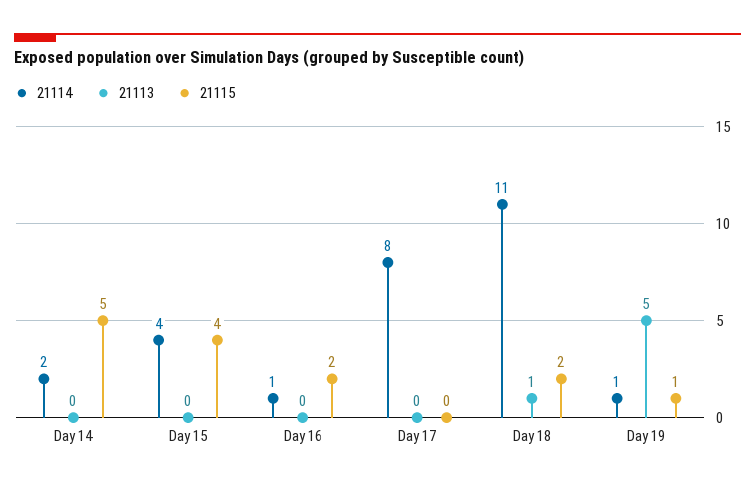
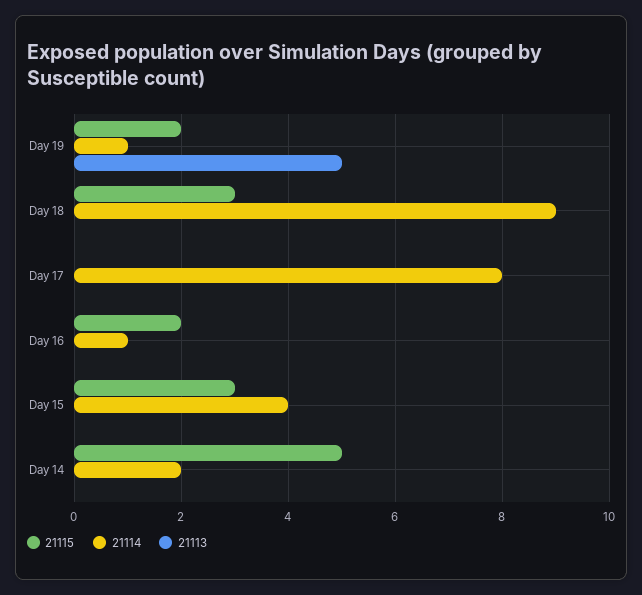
  {
    "21114": {
      "Day 14": 2,
      "Day 15": 4,
      "Day 16": 1,
      "Day 17": 8,
-     "Day 18": 11,
+     "Day 18": 9,
      "Day 19": 1
    },
    "21113": {
      "Day 14": 0,
      "Day 15": 0,
      "Day 16": 0,
      "Day 17": 0,
-     "Day 18": 1,
+     "Day 18": 0,
      "Day 19": 5
    },
    "21115": {
      "Day 14": 5,
-     "Day 15": 4,
+     "Day 15": 3,
      "Day 16": 2,
      "Day 17": 0,
-     "Day 18": 2,
+     "Day 18": 3,
-     "Day 19": 1
+     "Day 19": 2
    }
  }

